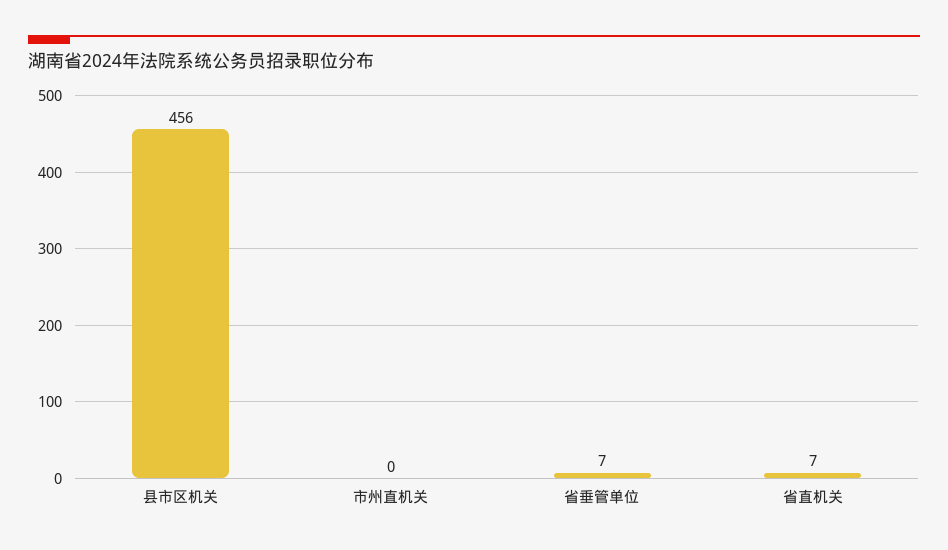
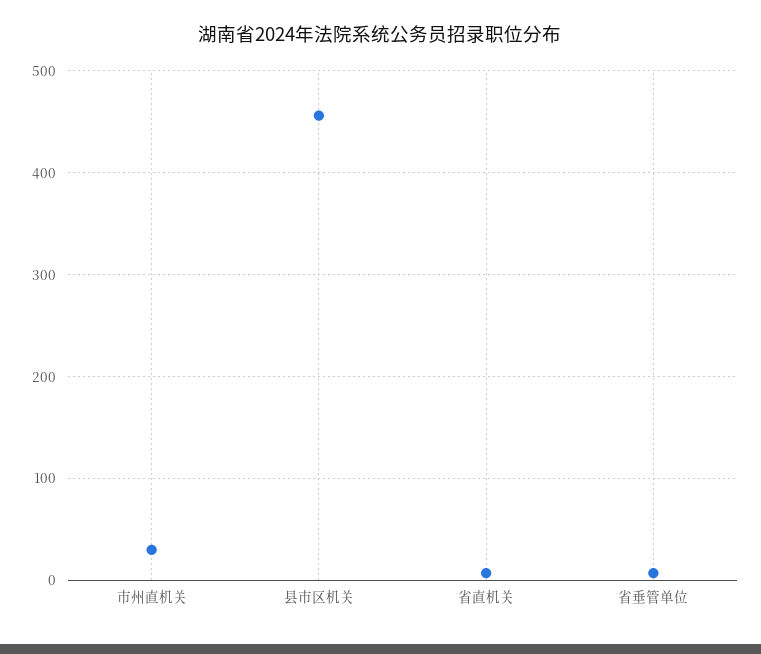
  {
    "县市区机关": 456,
-   "市州直机关": 0,
+   "市州直机关": 30,
    "省垂管单位": 7,
    "省直机关": 7
  }

